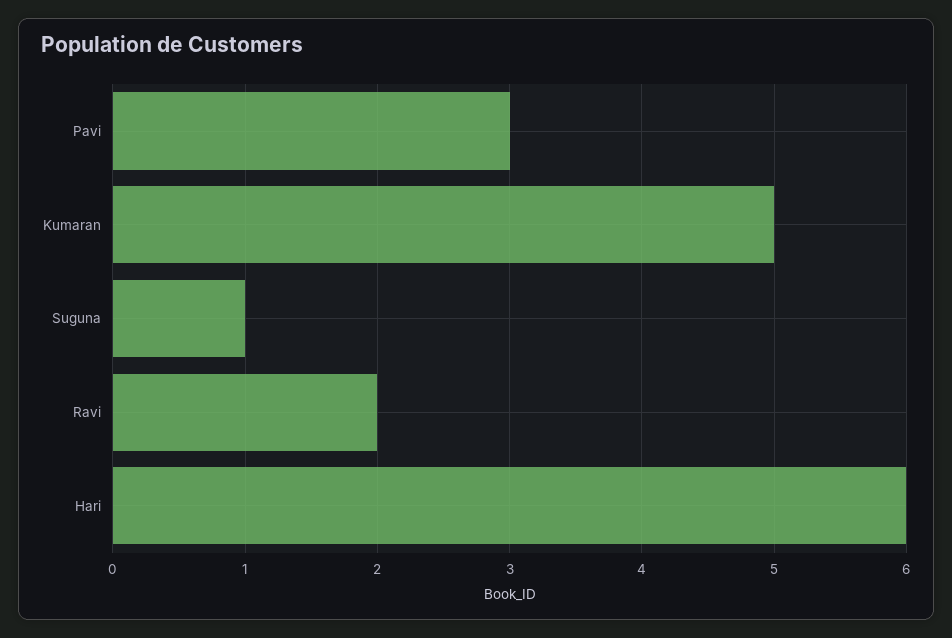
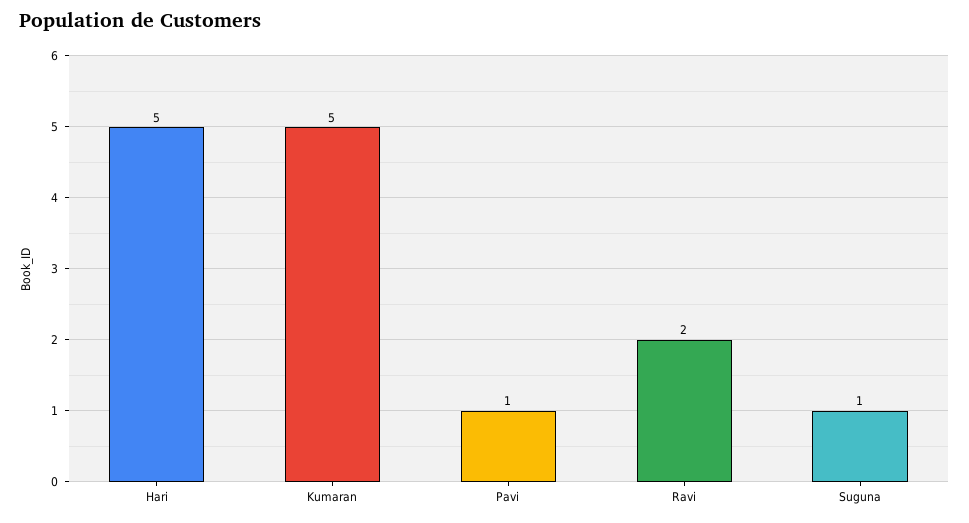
  {
-   "Pavi": 3,
+   "Pavi": 1,
    "Kumaran": 5,
    "Suguna": 1,
    "Ravi": 2,
-   "Hari": 6
+   "Hari": 5
  }

